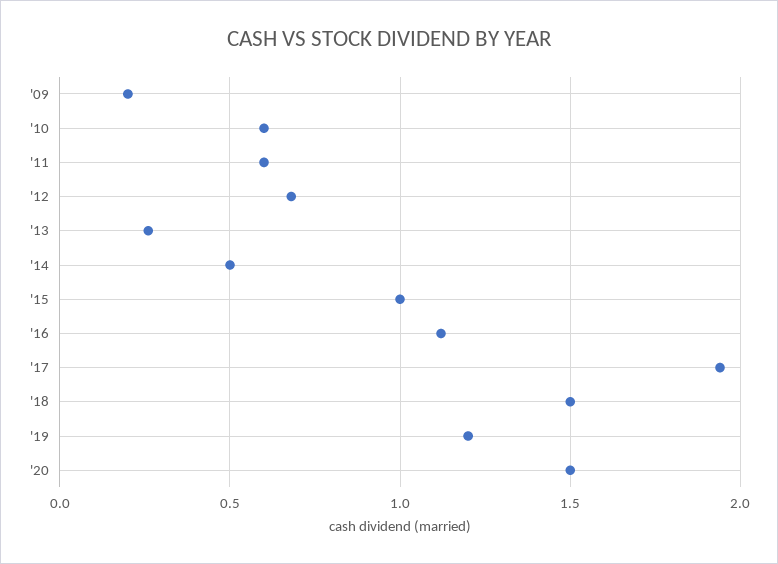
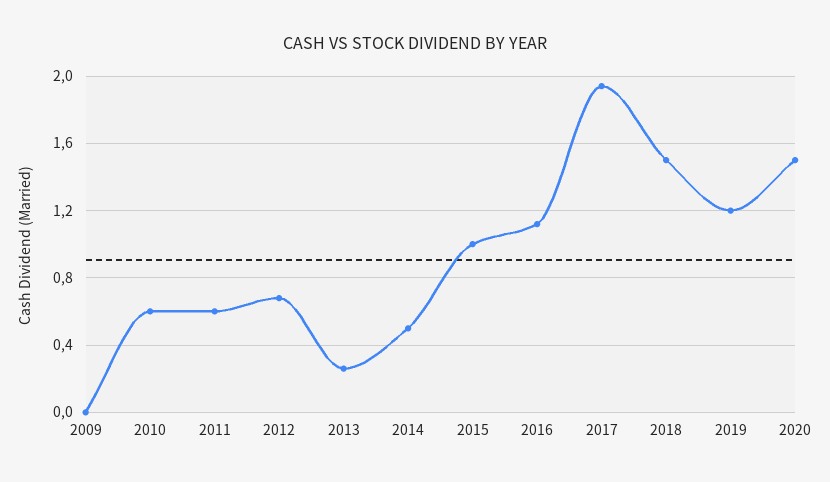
  {
-   "'09": 0.2,
+   "'09": 0,
    "'10": 0.6,
    "'11": 0.6,
    "'12": 0.7,
    "'13": 0.25,
    "'14": 0.5,
    "'15": 1,
    "'16": 1.1,
    "'17": 1.95,
    "'18": 1.5,
    "'19": 1.2,
    "'20": 1.5
  }

